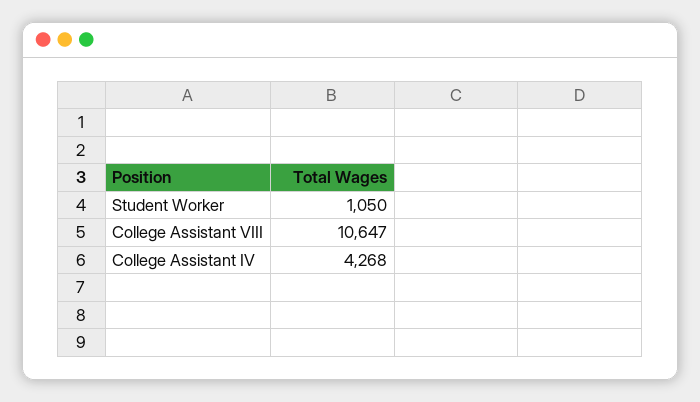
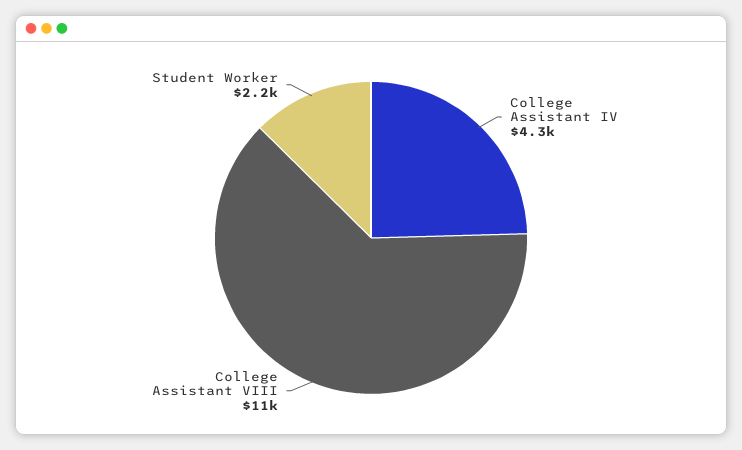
  {
-   "Student Worker": 1050,
+   "Student Worker": 2200,
    "College Assistant VIII": 10647,
    "College Assistant IV": 4268
  }

